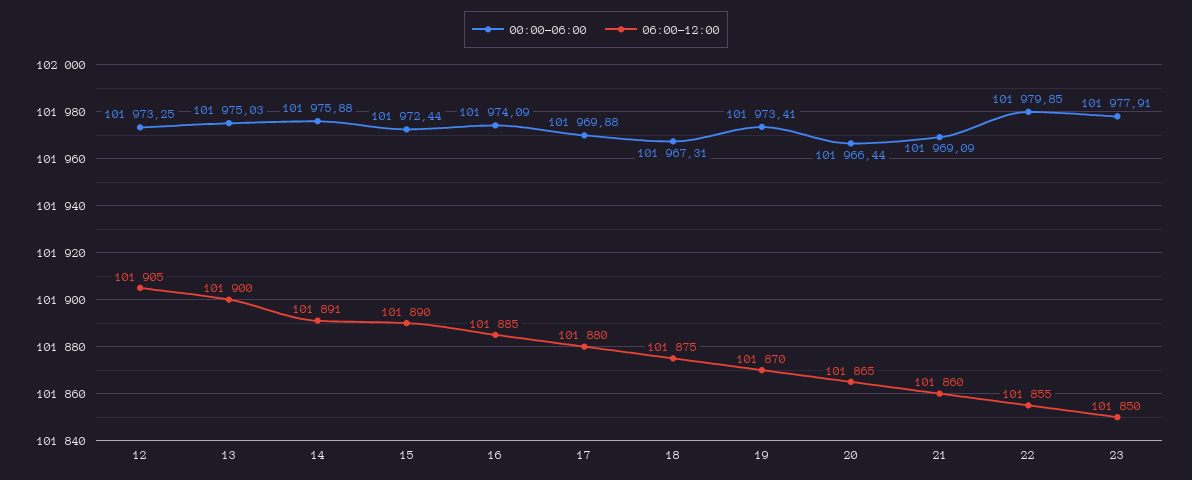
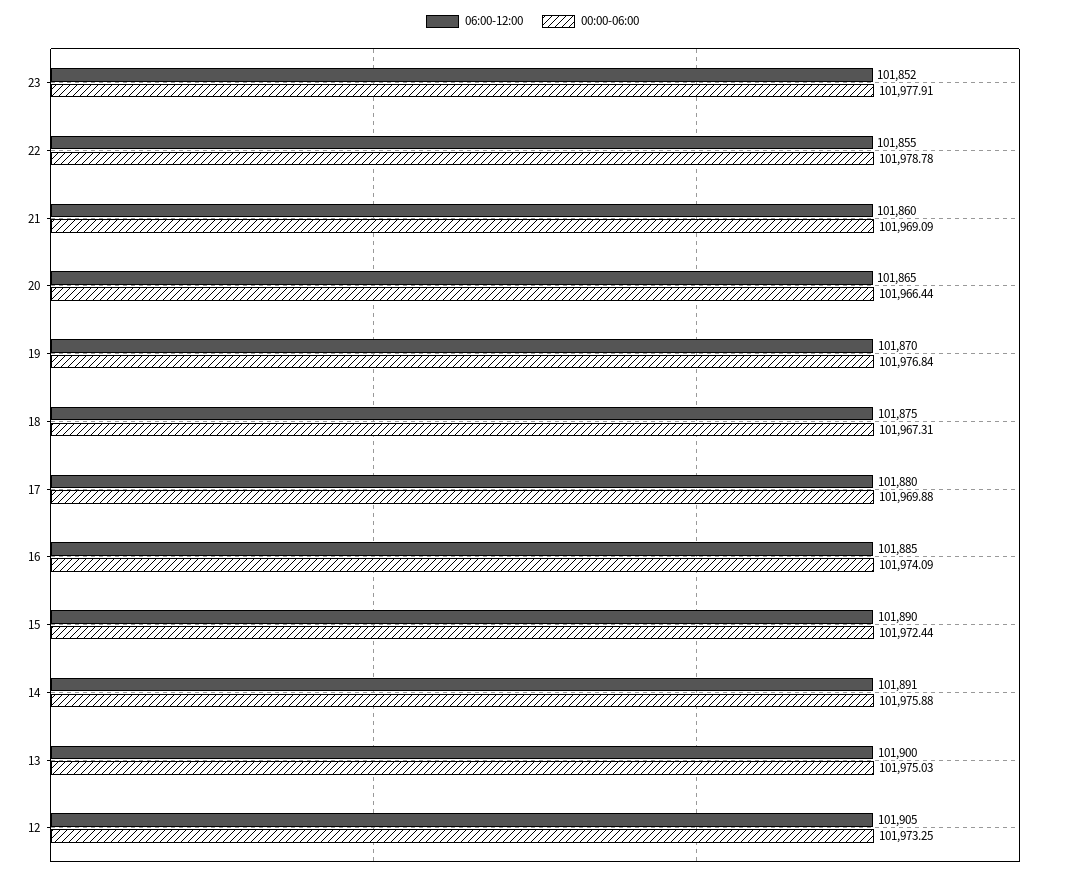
  {
    "00:00-06:00": {
      "12": 101973.25,
      "13": 101975.03,
      "14": 101975.88,
      "15": 101972.44,
      "16": 101974.09,
      "17": 101969.88,
      "18": 101967.31,
-     "19": 101973.41,
+     "19": 101976.84,
      "20": 101966.44,
      "21": 101969.09,
-     "22": 101979.85,
+     "22": 101978.78,
      "23": 101977.91
    },
    "06:00-12:00": {
      "12": 101905,
      "13": 101900,
      "14": 101891,
      "15": 101890,
      "16": 101885,
      "17": 101880,
      "18": 101875,
      "19": 101870,
      "20": 101865,
      "21": 101860,
      "22": 101855,
-     "23": 101850
+     "23": 101852
    }
  }

